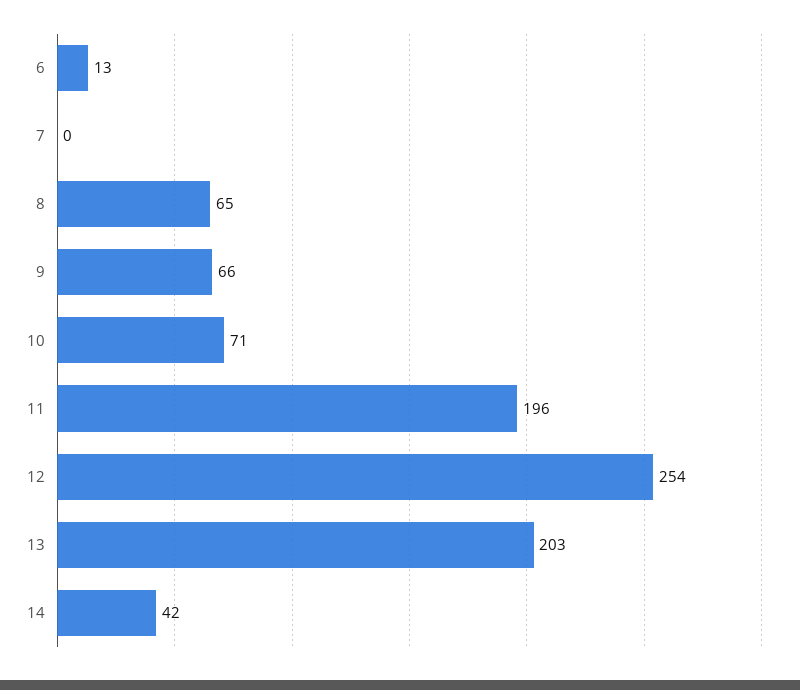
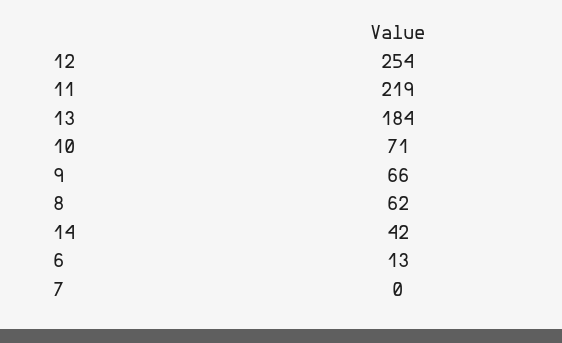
  {
    "6": 13,
    "7": 0,
-   "8": 65,
+   "8": 62,
    "9": 66,
    "10": 71,
-   "11": 196,
+   "11": 219,
    "12": 254,
-   "13": 203,
+   "13": 184,
    "14": 42
  }

